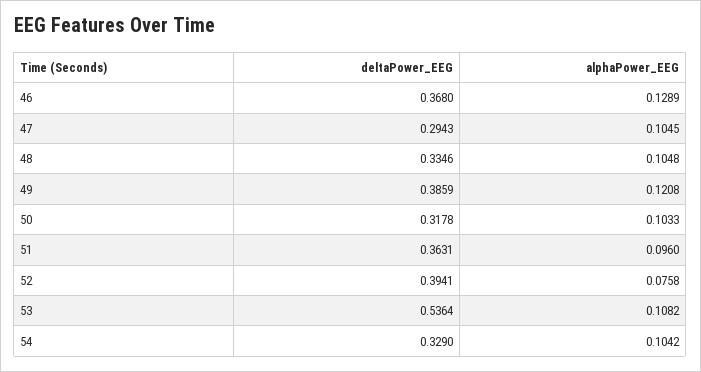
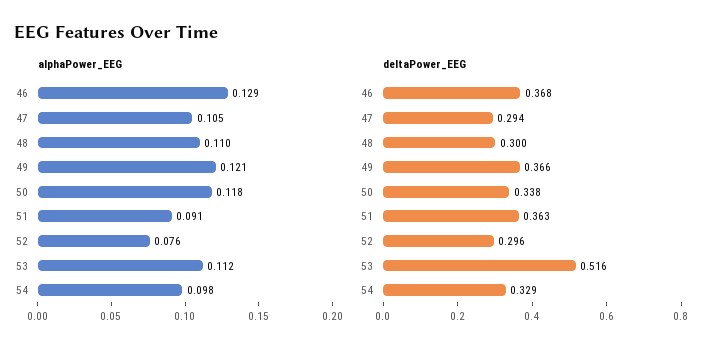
  {
    "deltaPower_EEG": {
      "46": 0.368,
      "47": 0.2943,
-     "48": 0.3346,
+     "48": 0.3,
-     "49": 0.3859,
+     "49": 0.366,
-     "50": 0.3178,
+     "50": 0.338,
      "51": 0.3631,
-     "52": 0.3941,
+     "52": 0.296,
-     "53": 0.5364,
+     "53": 0.516,
      "54": 0.329
    },
    "alphaPower_EEG": {
      "46": 0.1289,
      "47": 0.1045,
-     "48": 0.1048,
+     "48": 0.11,
      "49": 0.1208,
-     "50": 0.1033,
+     "50": 0.118,
-     "51": 0.096,
+     "51": 0.091,
      "52": 0.0758,
-     "53": 0.1082,
+     "53": 0.112,
-     "54": 0.1042
+     "54": 0.098
    }
  }

